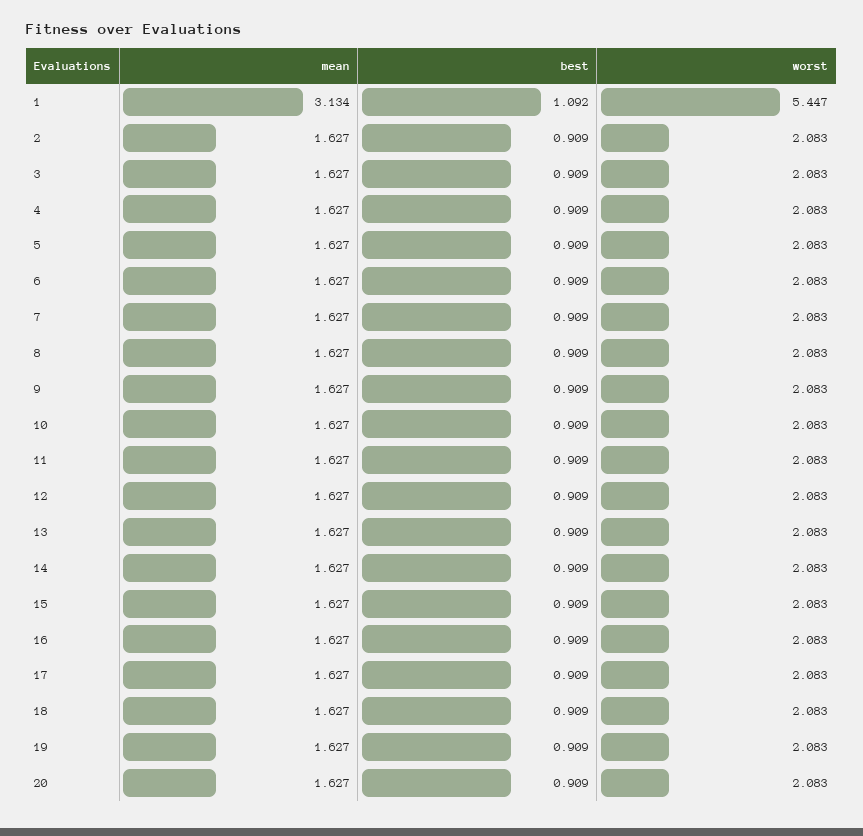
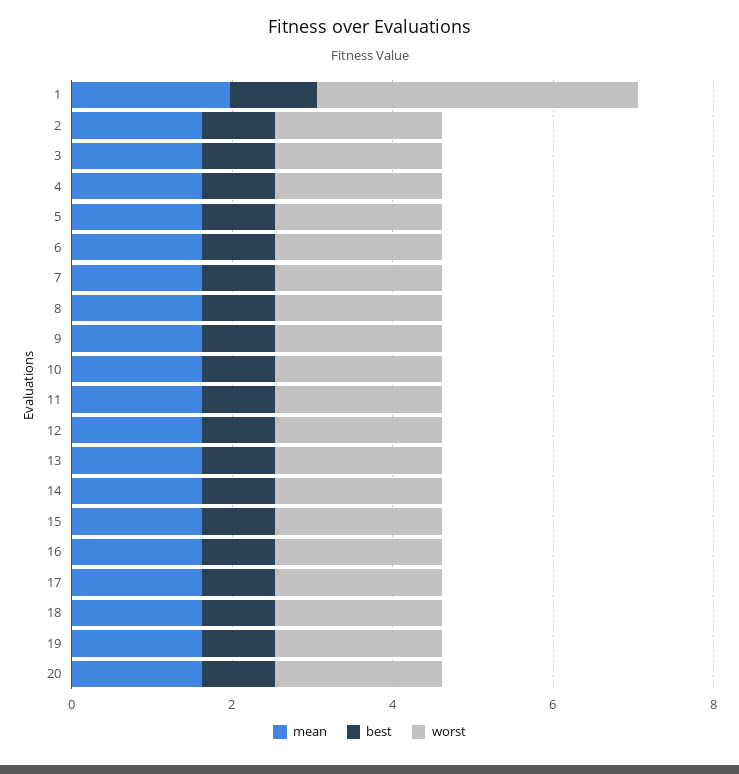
  {
    "mean": {
-     "1": 3.134,
+     "1": 2,
      "2": 1.627,
      "3": 1.627,
      "4": 1.627,
      "5": 1.627,
      "6": 1.627,
      "7": 1.627,
      "8": 1.627,
      "9": 1.627,
      "10": 1.627,
      "11": 1.627,
      "12": 1.627,
      "13": 1.627,
      "14": 1.627,
      "15": 1.627,
      "16": 1.627,
      "17": 1.627,
      "18": 1.627,
      "19": 1.627,
      "20": 1.627
    },
    "best": {
      "1": 1.092,
      "2": 0.909,
      "3": 0.909,
      "4": 0.909,
      "5": 0.909,
      "6": 0.909,
      "7": 0.909,
      "8": 0.909,
      "9": 0.909,
      "10": 0.909,
      "11": 0.909,
      "12": 0.909,
      "13": 0.909,
      "14": 0.909,
      "15": 0.909,
      "16": 0.909,
      "17": 0.909,
      "18": 0.909,
      "19": 0.909,
      "20": 0.909
    },
    "worst": {
-     "1": 5.447,
+     "1": 4,
      "2": 2.083,
      "3": 2.083,
      "4": 2.083,
      "5": 2.083,
      "6": 2.083,
      "7": 2.083,
      "8": 2.083,
      "9": 2.083,
      "10": 2.083,
      "11": 2.083,
      "12": 2.083,
      "13": 2.083,
      "14": 2.083,
      "15": 2.083,
      "16": 2.083,
      "17": 2.083,
      "18": 2.083,
      "19": 2.083,
      "20": 2.083
    }
  }

